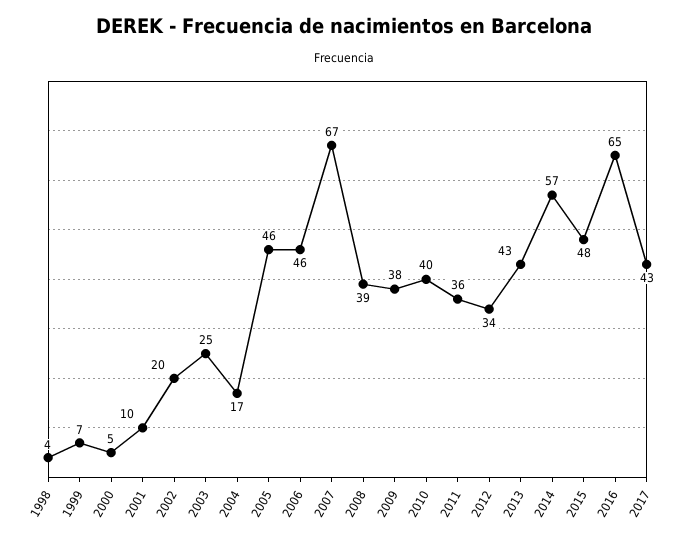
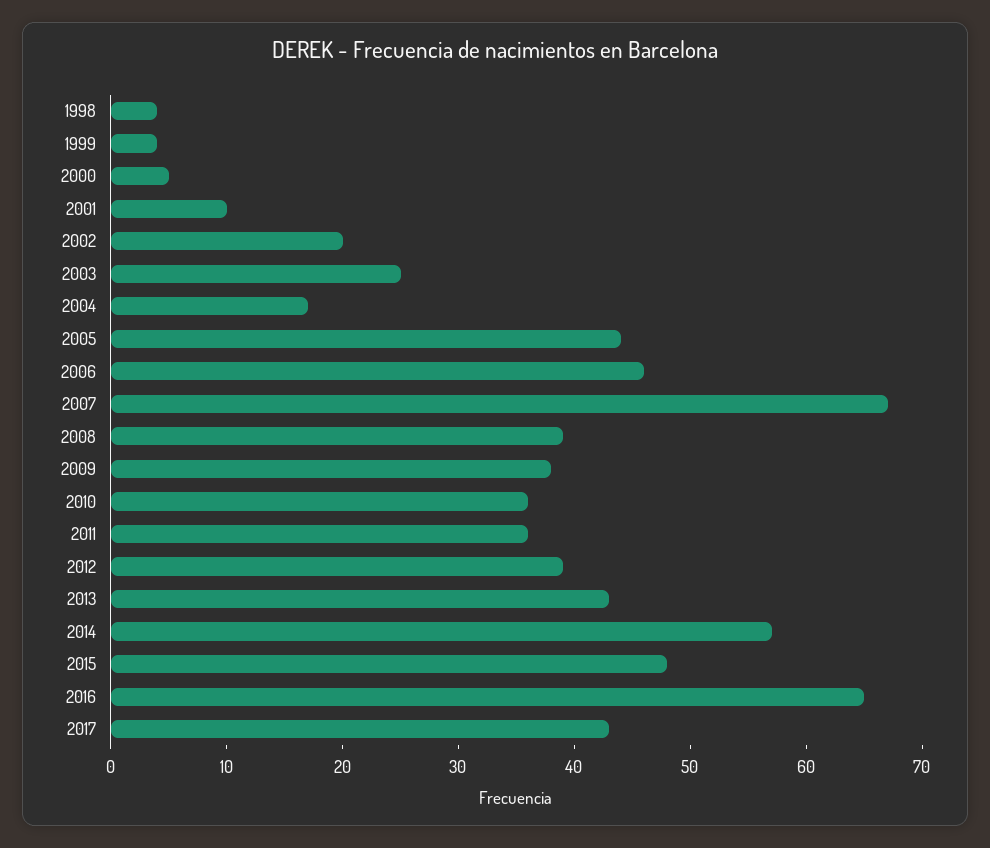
  {
    "1998": 4,
-   "1999": 7,
+   "1999": 4,
    "2000": 5,
    "2001": 10,
    "2002": 20,
    "2003": 25,
    "2004": 17,
-   "2005": 46,
+   "2005": 44,
    "2006": 46,
    "2007": 67,
    "2008": 39,
    "2009": 38,
-   "2010": 40,
+   "2010": 36,
    "2011": 36,
-   "2012": 34,
+   "2012": 39,
    "2013": 43,
    "2014": 57,
    "2015": 48,
    "2016": 65,
    "2017": 43
  }

